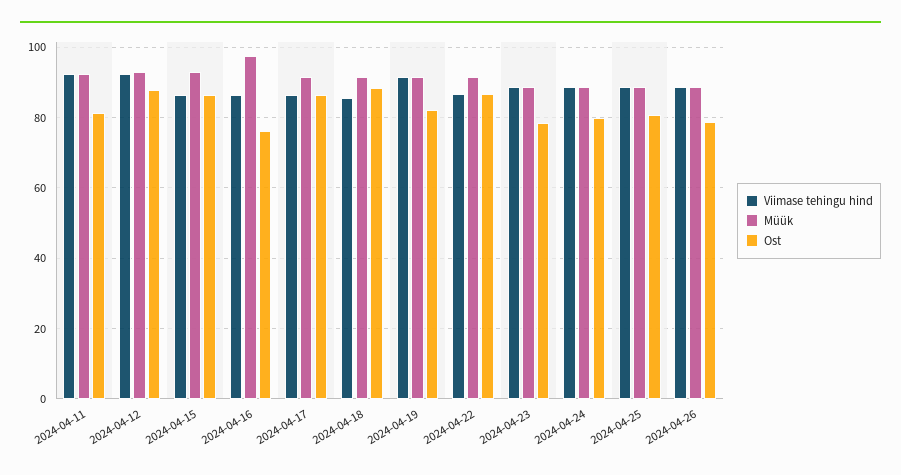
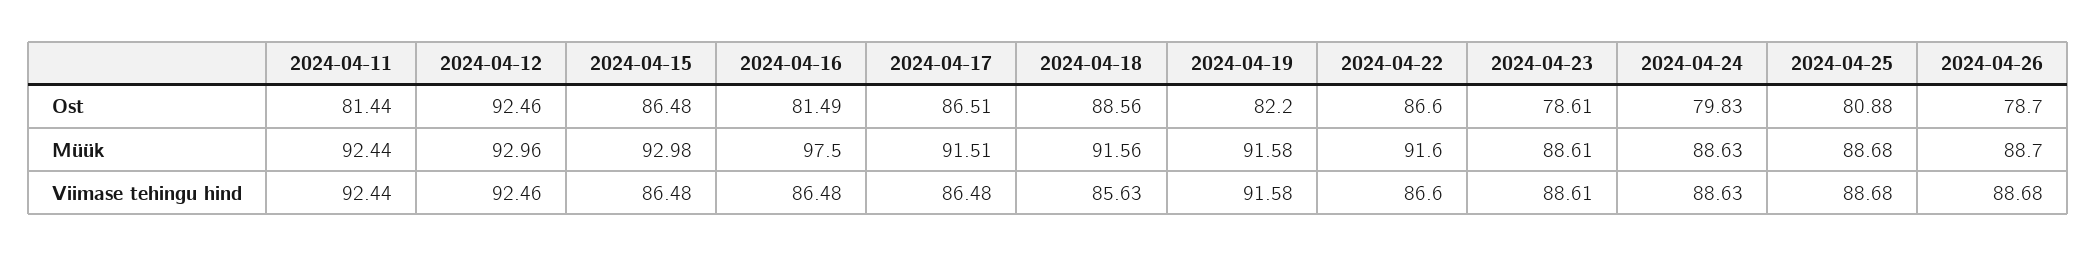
  {
    "Viimase tehingu hind": {
      "2024-04-11": 92.44,
      "2024-04-12": 92.46,
      "2024-04-15": 86.48,
      "2024-04-16": 86.48,
      "2024-04-17": 86.48,
      "2024-04-18": 85.63,
      "2024-04-19": 91.58,
      "2024-04-22": 86.6,
      "2024-04-23": 88.61,
      "2024-04-24": 88.63,
      "2024-04-25": 88.68,
      "2024-04-26": 88.68
    },
    "Müük": {
      "2024-04-11": 92.44,
      "2024-04-12": 92.96,
      "2024-04-15": 92.98,
      "2024-04-16": 97.5,
      "2024-04-17": 91.51,
      "2024-04-18": 91.56,
      "2024-04-19": 91.58,
      "2024-04-22": 91.6,
      "2024-04-23": 88.61,
      "2024-04-24": 88.63,
      "2024-04-25": 88.68,
      "2024-04-26": 88.7
    },
    "Ost": {
      "2024-04-11": 81.44,
-     "2024-04-12": 88,
+     "2024-04-12": 92.46,
      "2024-04-15": 86.48,
-     "2024-04-16": 76,
+     "2024-04-16": 81.49,
      "2024-04-17": 86.51,
      "2024-04-18": 88.56,
      "2024-04-19": 82.2,
      "2024-04-22": 86.6,
      "2024-04-23": 78.61,
      "2024-04-24": 79.83,
      "2024-04-25": 80.88,
      "2024-04-26": 78.7
    }
  }

